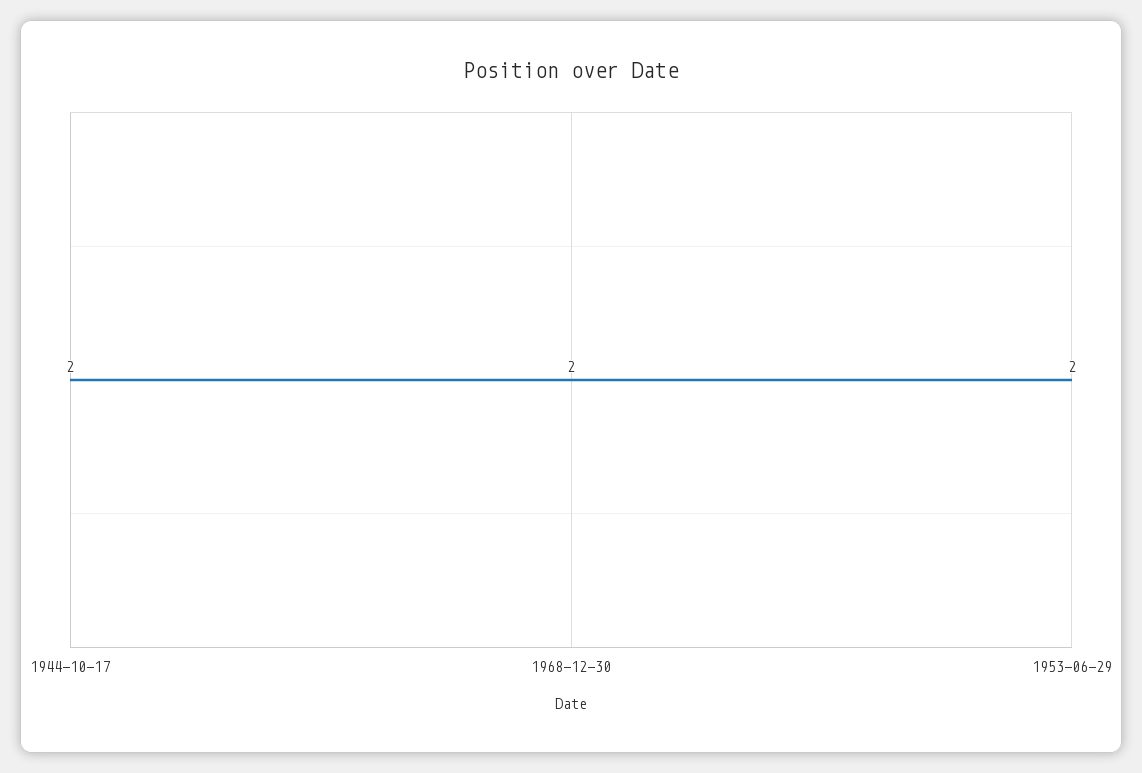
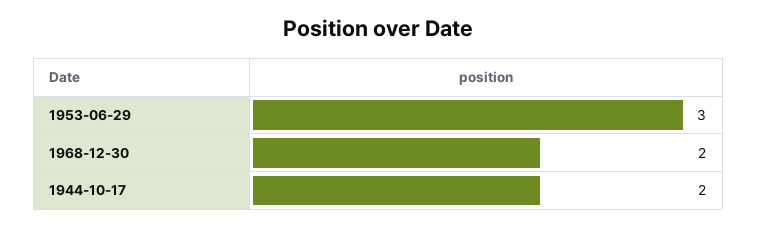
  {
    "1944-10-17": 2,
    "1968-12-30": 2,
-   "1953-06-29": 2
+   "1953-06-29": 3
  }

